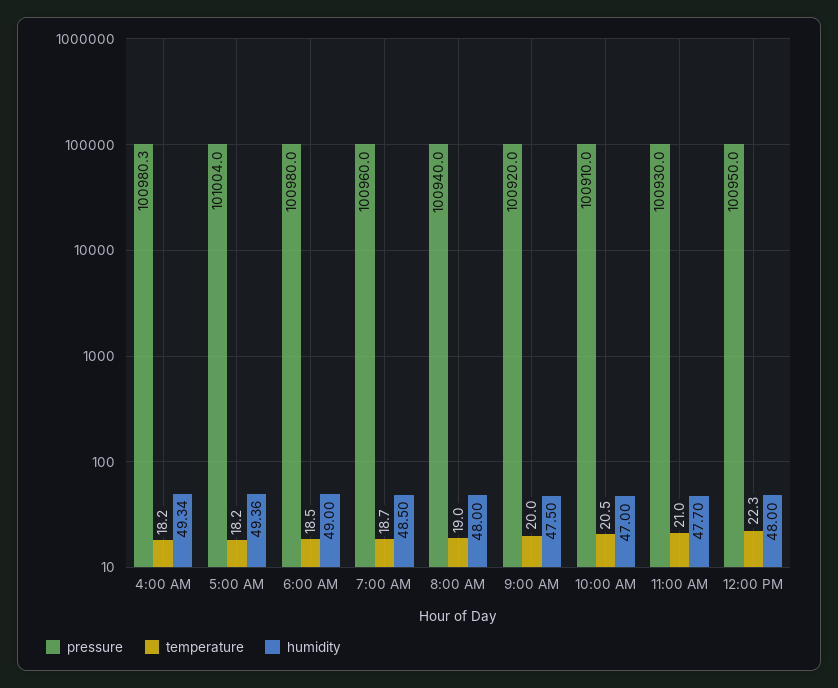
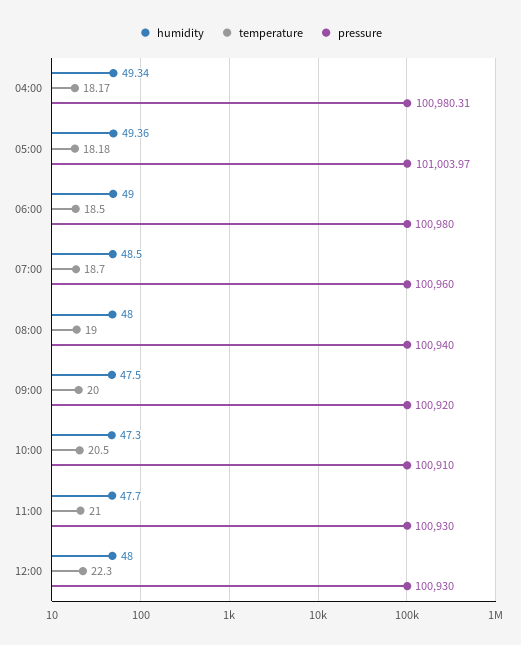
  {
    "pressure": {
      "4:00 AM": 100980.31,
      "5:00 AM": 101003.97,
      "6:00 AM": 100980,
      "7:00 AM": 100960,
      "8:00 AM": 100940,
      "9:00 AM": 100920,
      "10:00 AM": 100910,
      "11:00 AM": 100930,
-     "12:00 PM": 100950
+     "12:00 PM": 100930
    },
    "temperature": {
      "4:00 AM": 18.17,
      "5:00 AM": 18.18,
      "6:00 AM": 18.5,
      "7:00 AM": 18.7,
      "8:00 AM": 19,
      "9:00 AM": 20,
      "10:00 AM": 20.5,
      "11:00 AM": 21,
      "12:00 PM": 22.3
    },
    "humidity": {
      "4:00 AM": 49.34,
      "5:00 AM": 49.36,
      "6:00 AM": 49,
      "7:00 AM": 48.5,
      "8:00 AM": 48,
      "9:00 AM": 47.5,
-     "10:00 AM": 47,
+     "10:00 AM": 47.3,
      "11:00 AM": 47.7,
      "12:00 PM": 48
    }
  }

